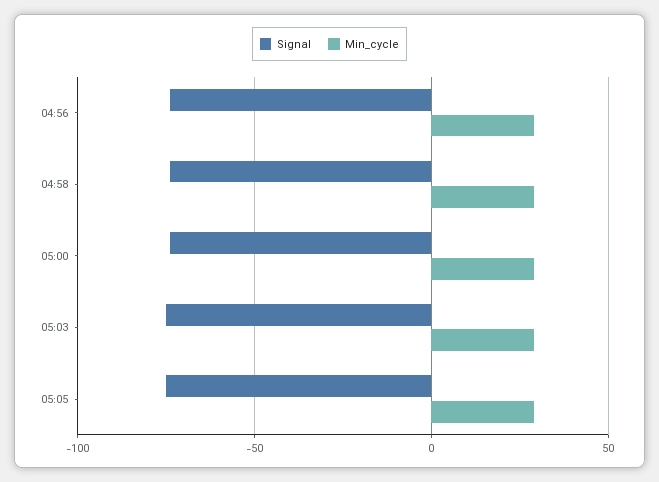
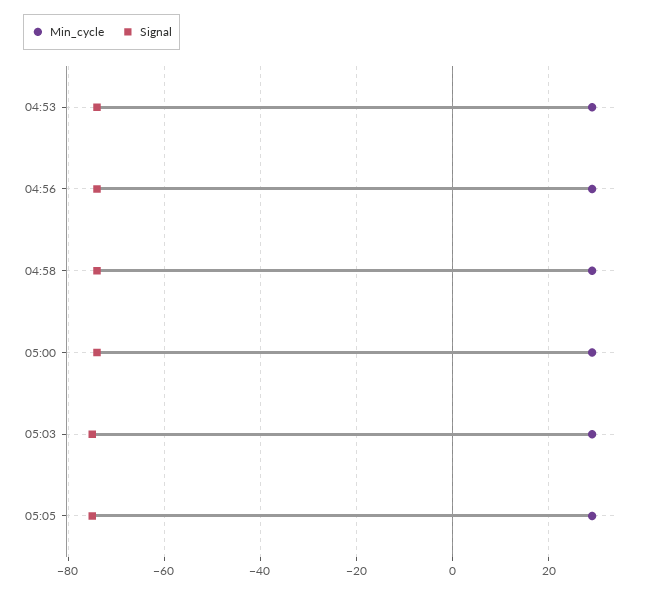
  {
    "Signal": {
      "04:56": -75,
      "04:58": -75,
      "05:00": -75,
      "05:03": -75,
-     "05:05": -75
+     "05:05": -75,
+     "04:53": -75
    },
    "Min_cycle": {
      "04:56": 30,
      "04:58": 30,
      "05:00": 30,
      "05:03": 30,
-     "05:05": 30
+     "05:05": 30,
+     "04:53": 30
    }
  }

